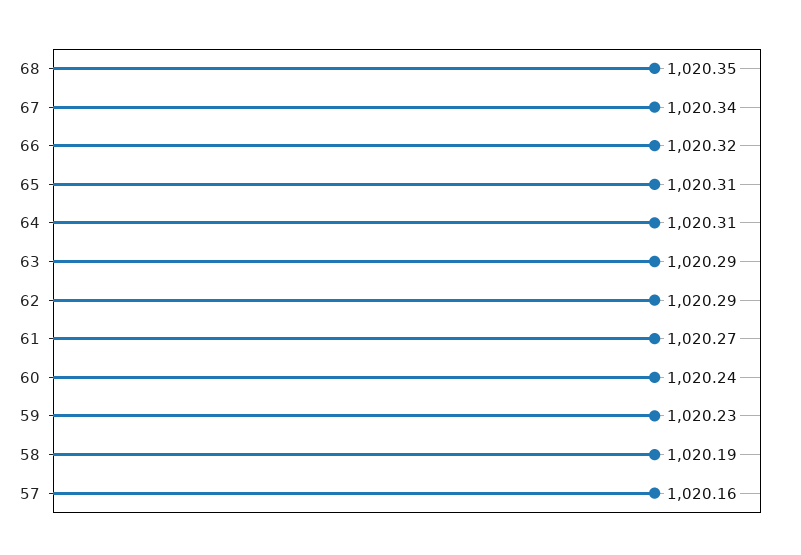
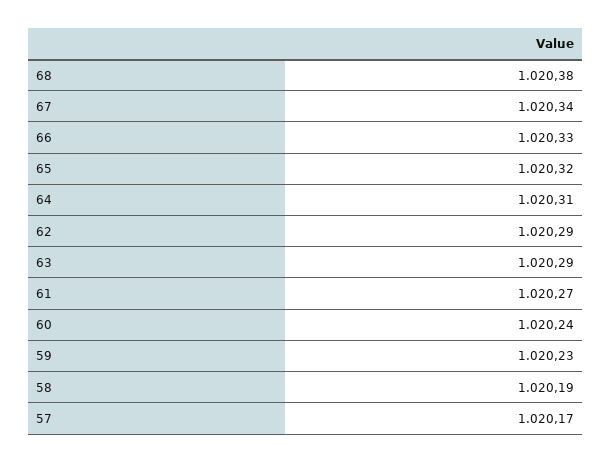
  {
-   "68": 1020.35,
+   "68": 1020.38,
    "67": 1020.34,
-   "66": 1020.32,
+   "66": 1020.33,
-   "65": 1020.31,
+   "65": 1020.32,
    "64": 1020.31,
    "63": 1020.29,
    "62": 1020.29,
    "61": 1020.27,
    "60": 1020.24,
    "59": 1020.23,
    "58": 1020.19,
-   "57": 1020.16
+   "57": 1020.17
  }

